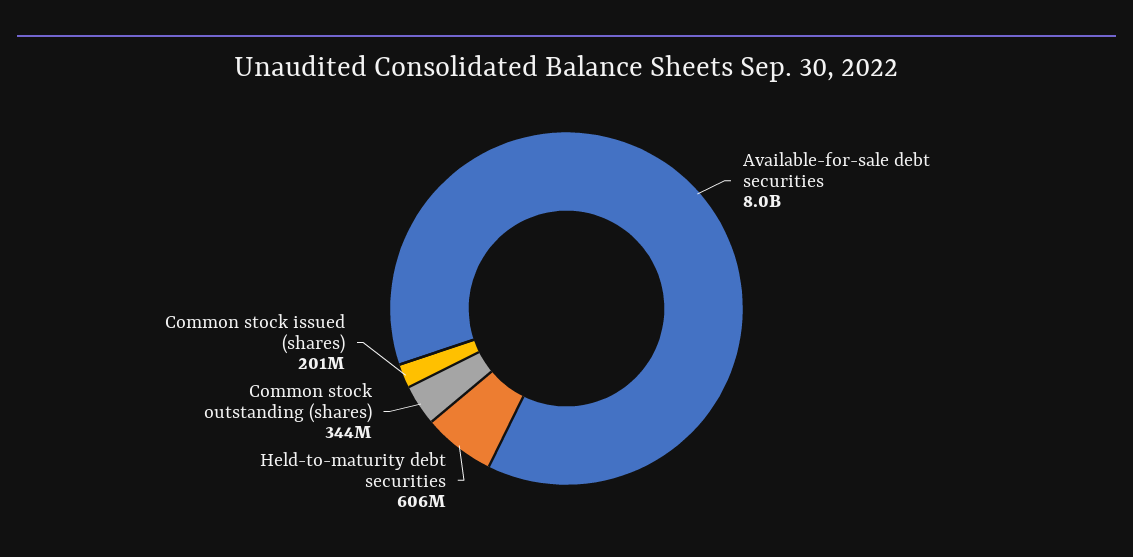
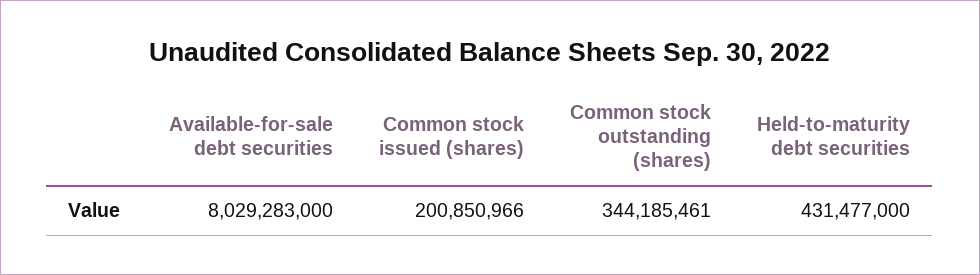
  {
    "Available-for-sale debt securities": 8029283000,
-   "Held-to-maturity debt securities": 606000000,
+   "Held-to-maturity debt securities": 431477000,
    "Common stock outstanding (shares)": 344185461,
    "Common stock issued (shares)": 200850966
  }

